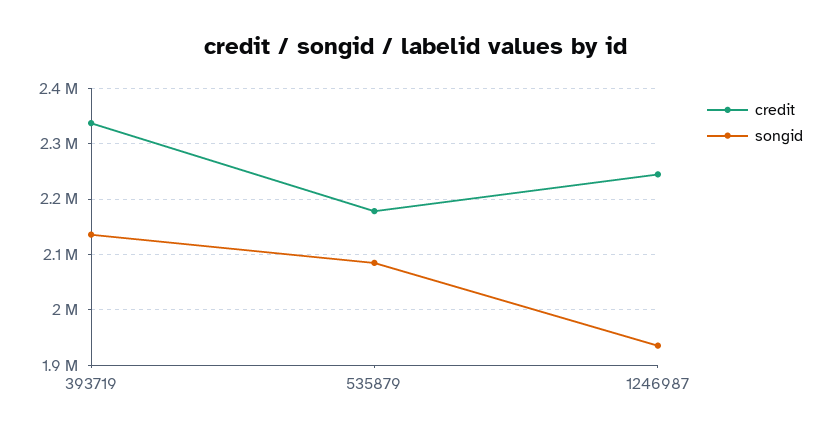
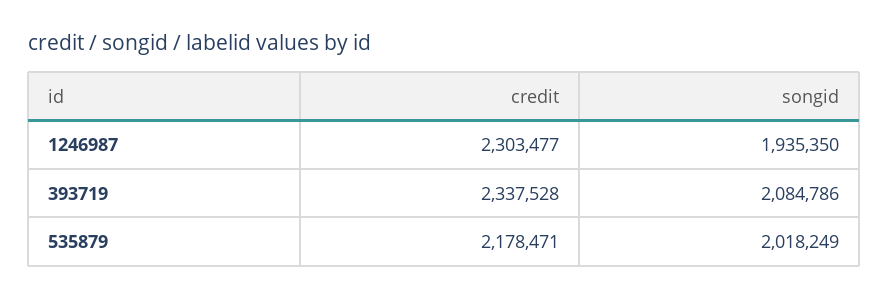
  {
    "credit": {
      "393719": 2337528,
      "535879": 2178471,
-     "1246987": 2240000
+     "1246987": 2303477
    },
    "songid": {
-     "393719": 2140000,
+     "393719": 2084786,
-     "535879": 2080000,
+     "535879": 2018249,
      "1246987": 1935350
    }
  }

